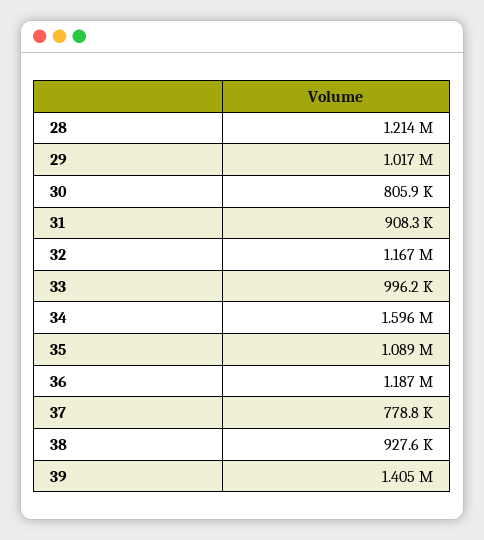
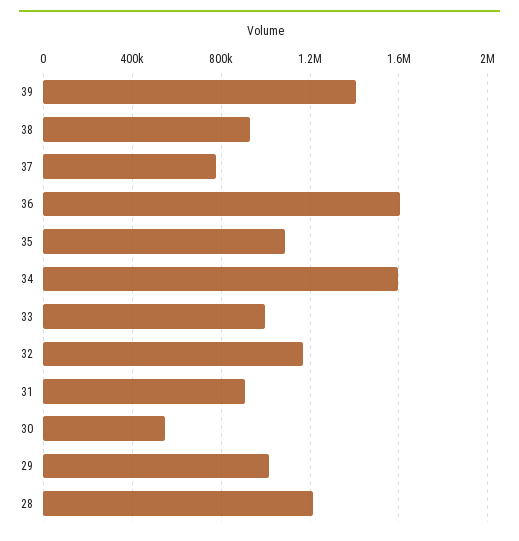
  {
    "28": 1214000,
    "29": 1017000,
-   "30": 805900,
+   "30": 550000,
    "31": 908300,
    "32": 1167000,
    "33": 996200,
    "34": 1596000,
    "35": 1089000,
-   "36": 1187000,
+   "36": 1600000,
    "37": 778800,
    "38": 927600,
    "39": 1405000
  }

